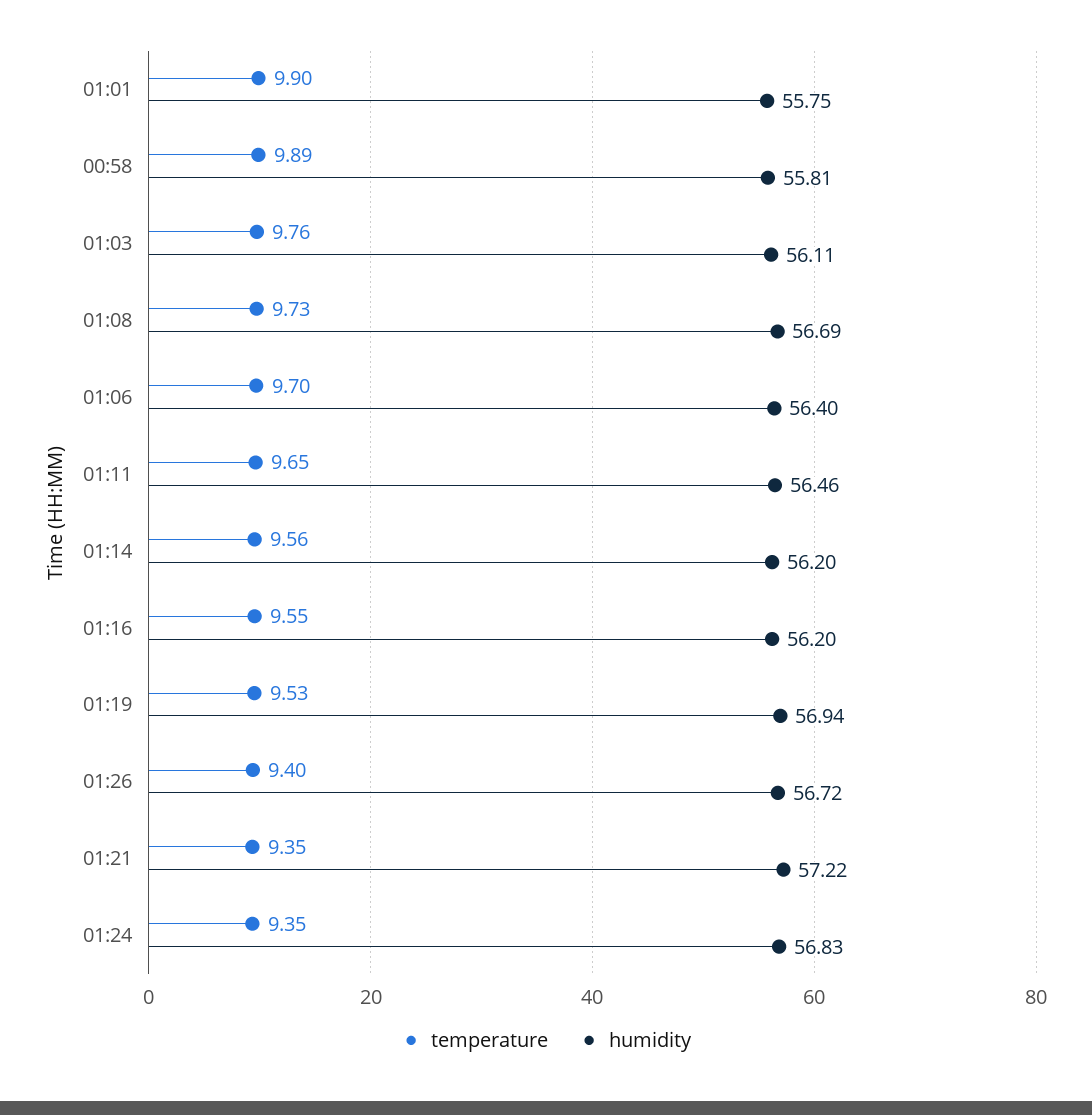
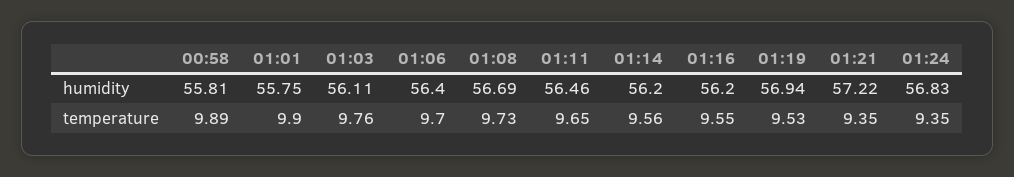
  {
    "temperature": {
      "01:01": 9.9,
      "00:58": 9.89,
      "01:03": 9.76,
      "01:08": 9.73,
      "01:06": 9.7,
      "01:11": 9.65,
      "01:14": 9.56,
      "01:16": 9.55,
      "01:19": 9.53,
-     "01:26": 9.4,
      "01:21": 9.35,
      "01:24": 9.35
    },
    "humidity": {
      "01:01": 55.75,
      "00:58": 55.81,
      "01:03": 56.11,
      "01:08": 56.69,
      "01:06": 56.4,
      "01:11": 56.46,
      "01:14": 56.2,
      "01:16": 56.2,
      "01:19": 56.94,
-     "01:26": 56.72,
      "01:21": 57.22,
      "01:24": 56.83
    }
  }

